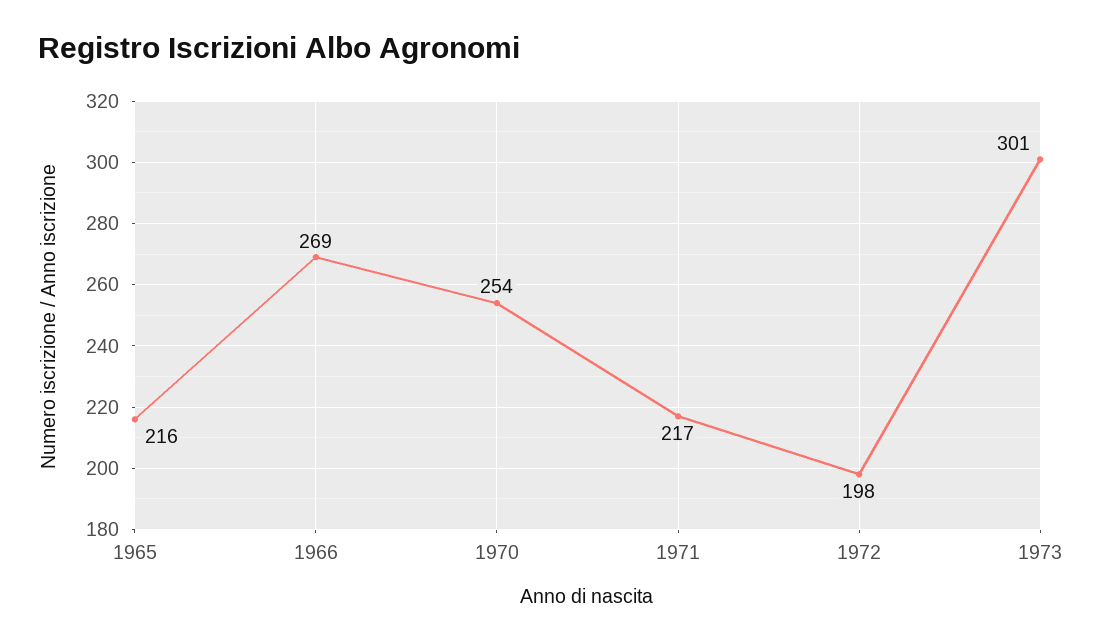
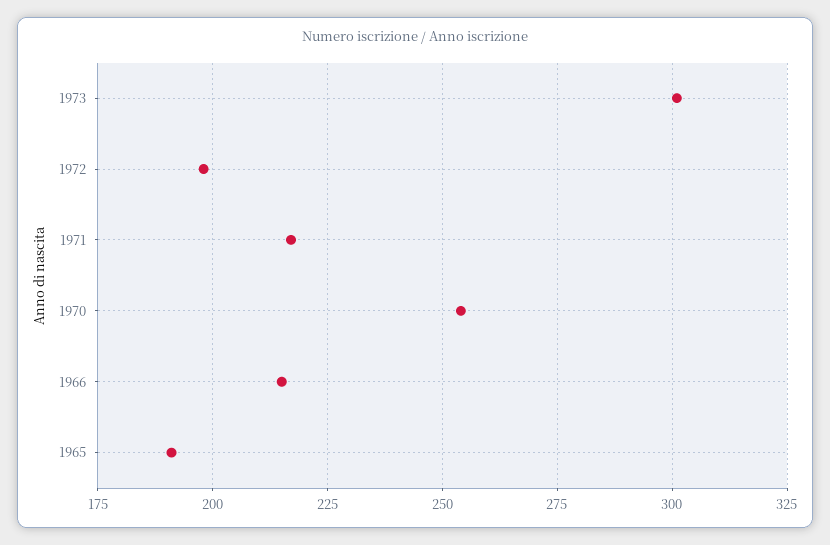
  {
-   "1965": 216,
+   "1965": 190,
-   "1966": 269,
+   "1966": 215,
    "1970": 254,
    "1971": 217,
    "1972": 198,
    "1973": 301
  }

